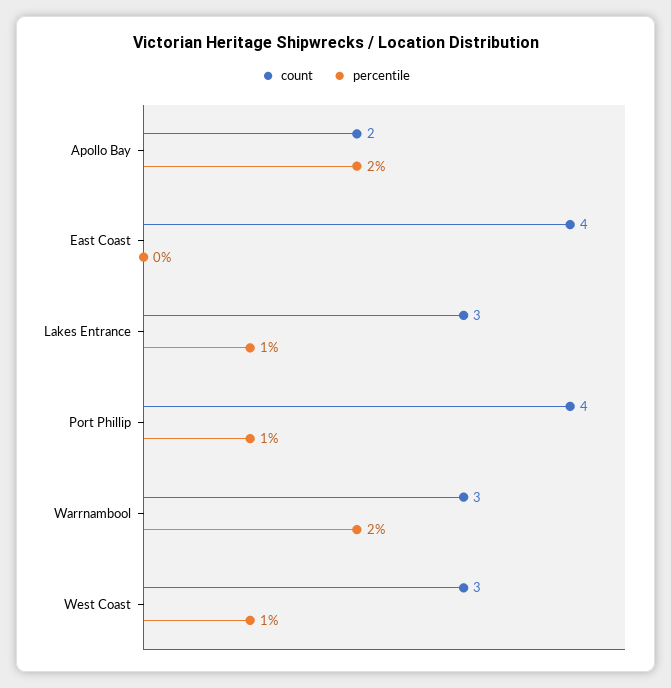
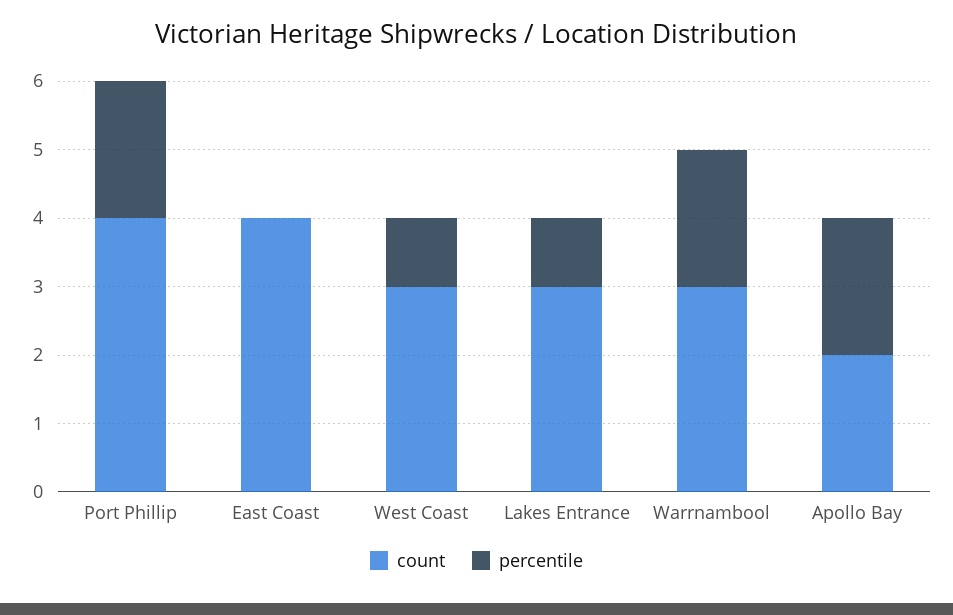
  {
    "count": {
      "Apollo Bay": 2,
      "East Coast": 4,
      "Lakes Entrance": 3,
      "Port Phillip": 4,
      "Warrnambool": 3,
      "West Coast": 3
    },
    "percentile": {
      "Apollo Bay": 2,
      "East Coast": 0,
      "Lakes Entrance": 1,
-     "Port Phillip": 1,
+     "Port Phillip": 2,
      "Warrnambool": 2,
      "West Coast": 1
    }
  }

